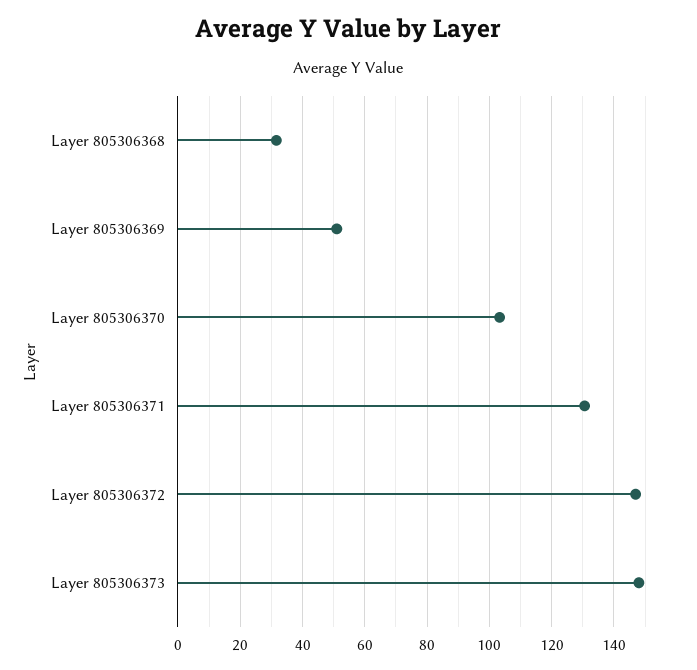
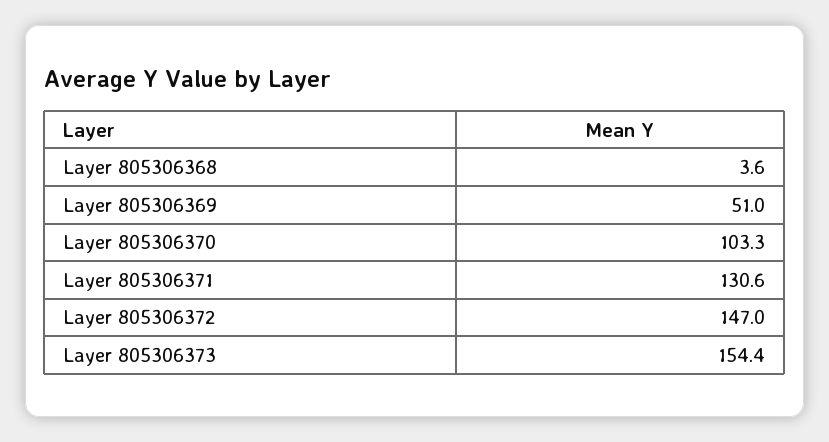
  {
-   "Layer 805306368": 32,
+   "Layer 805306368": 3.6,
    "Layer 805306369": 51,
    "Layer 805306370": 103.3,
    "Layer 805306371": 130.6,
    "Layer 805306372": 147,
-   "Layer 805306373": 148
+   "Layer 805306373": 154.4
  }

